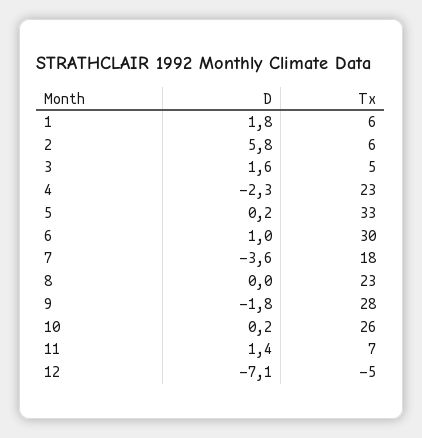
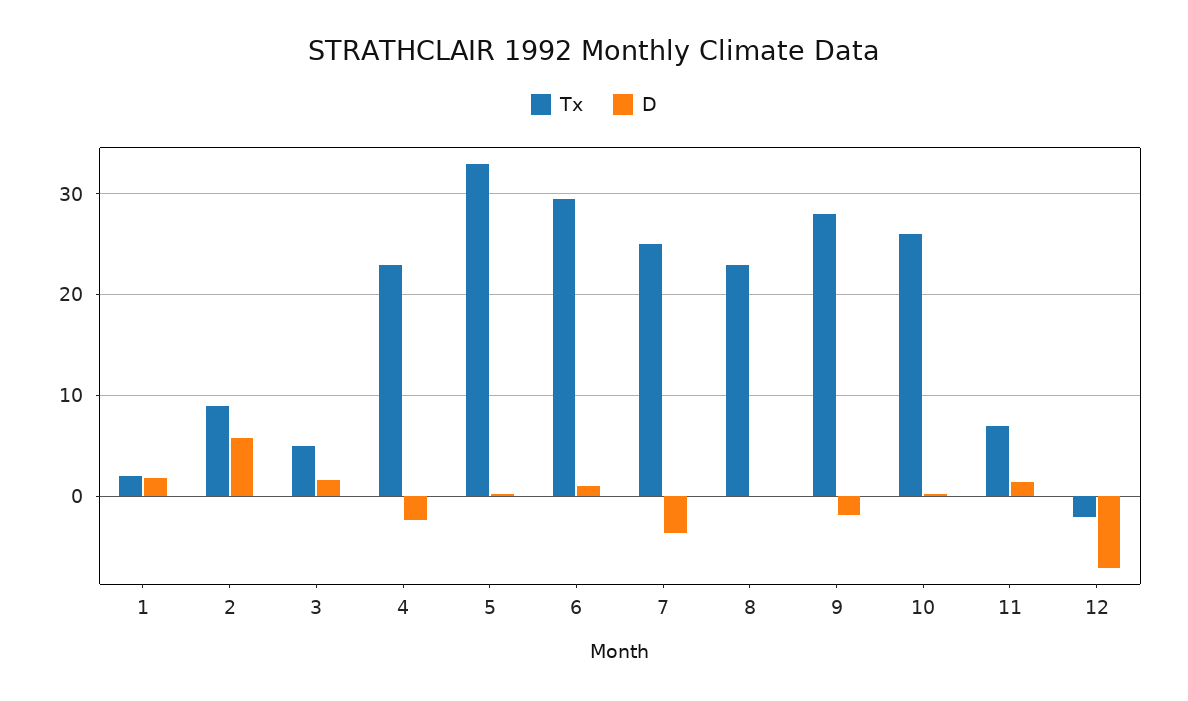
  {
    "D": {
      "1": 1.8,
      "2": 5.8,
      "3": 1.6,
      "4": -2.3,
      "5": 0.2,
      "6": 1,
      "7": -3.6,
      "8": 0,
      "9": -1.8,
      "10": 0.2,
      "11": 1.4,
      "12": -7.1
    },
    "Tx": {
-     "1": 6,
+     "1": 2,
-     "2": 6,
+     "2": 9,
      "3": 5,
      "4": 23,
      "5": 33,
      "6": 30,
-     "7": 18,
+     "7": 25,
      "8": 23,
      "9": 28,
      "10": 26,
      "11": 7,
-     "12": -5
+     "12": -2
    }
  }

